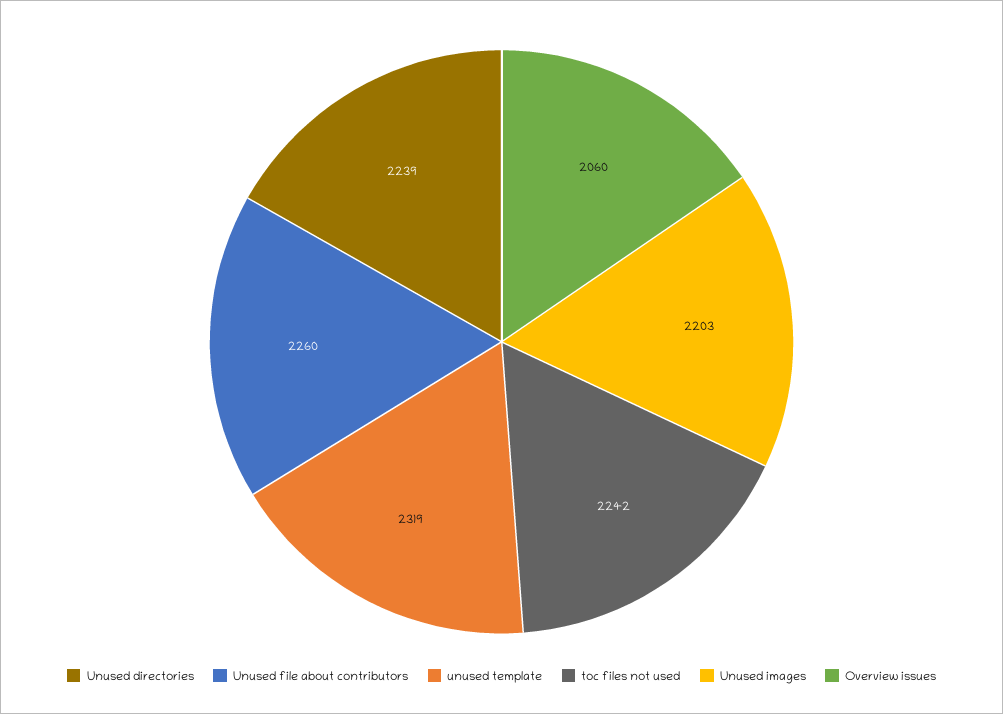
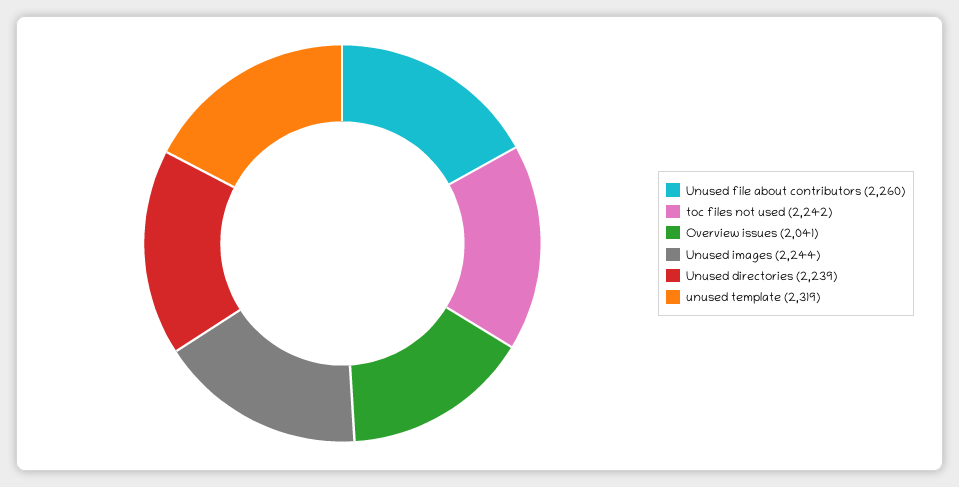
  {
    "Unused directories": 2239,
    "Unused file about contributors": 2260,
    "unused template": 2319,
    "toc files not used": 2242,
-   "Unused images": 2203,
+   "Unused images": 2244,
-   "Overview issues": 2060
+   "Overview issues": 2041
  }

